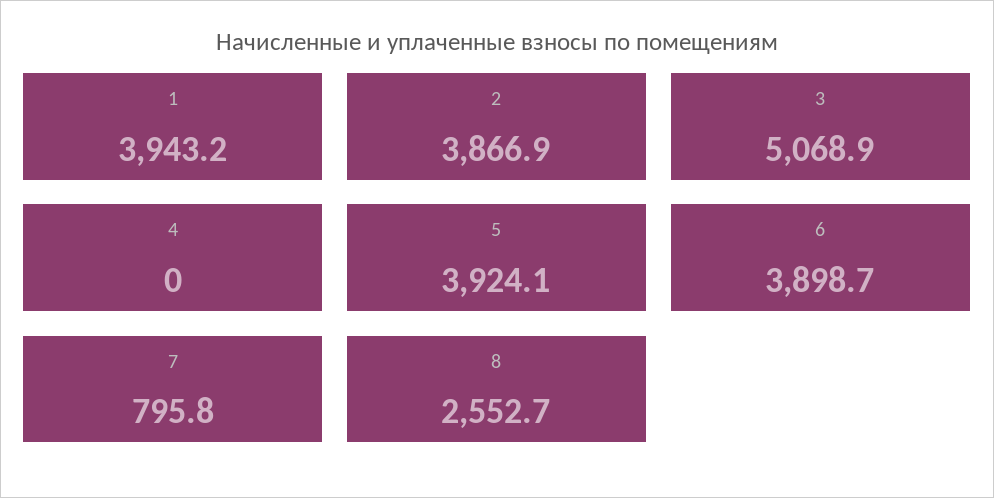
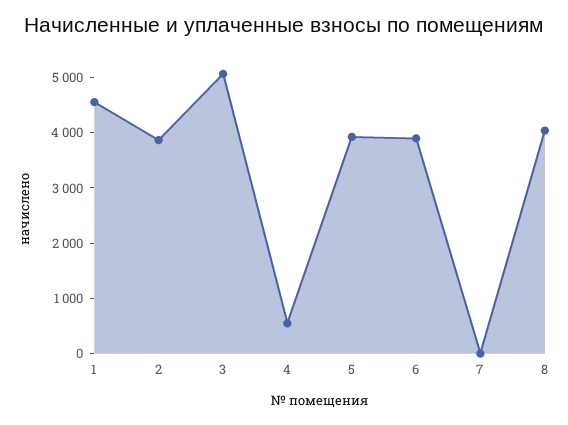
  {
-   "1": 3943.2,
+   "1": 4600,
    "2": 3866.9,
    "3": 5068.9,
-   "4": 0,
+   "4": 600,
    "5": 3924.1,
    "6": 3898.7,
-   "7": 795.8,
+   "7": 0,
-   "8": 2552.7
+   "8": 4000
  }

